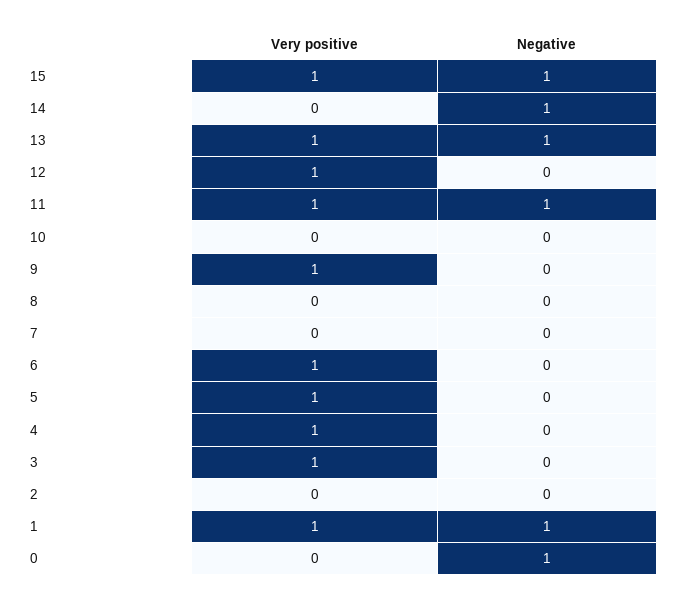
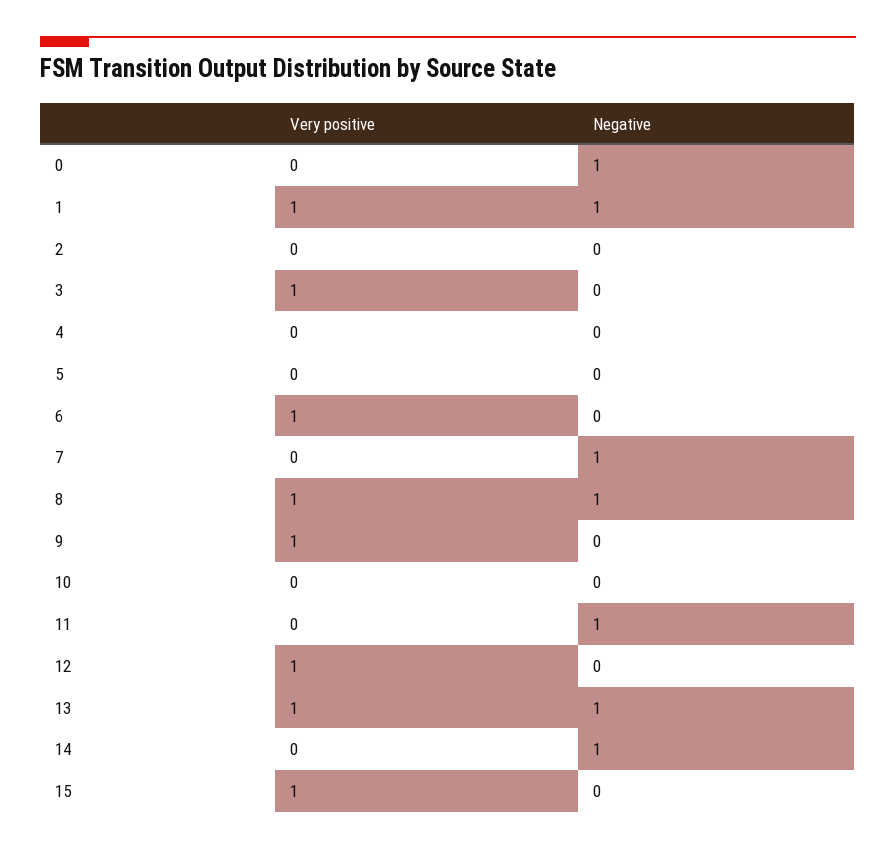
  {
    "Very positive": {
      "15": 1,
      "14": 0,
      "13": 1,
      "12": 1,
-     "11": 1,
+     "11": 0,
      "10": 0,
      "9": 1,
-     "8": 0,
+     "8": 1,
      "7": 0,
      "6": 1,
-     "5": 1,
+     "5": 0,
-     "4": 1,
+     "4": 0,
      "3": 1,
      "2": 0,
      "1": 1,
      "0": 0
    },
    "Negative": {
-     "15": 1,
+     "15": 0,
      "14": 1,
      "13": 1,
      "12": 0,
      "11": 1,
      "10": 0,
      "9": 0,
-     "8": 0,
+     "8": 1,
-     "7": 0,
+     "7": 1,
      "6": 0,
      "5": 0,
      "4": 0,
      "3": 0,
      "2": 0,
      "1": 1,
      "0": 1
    }
  }

